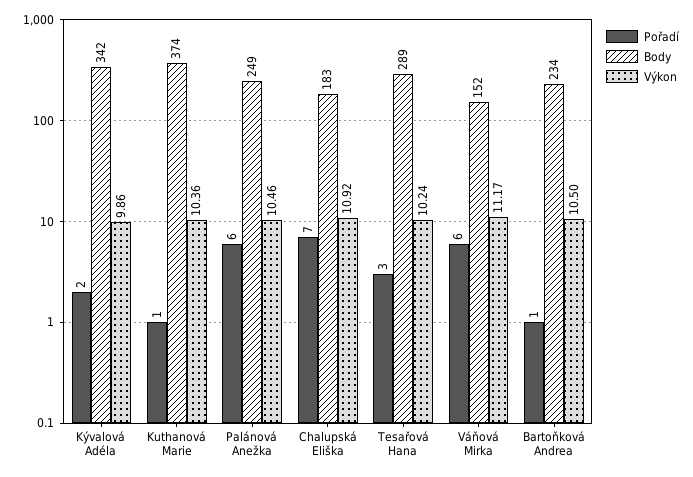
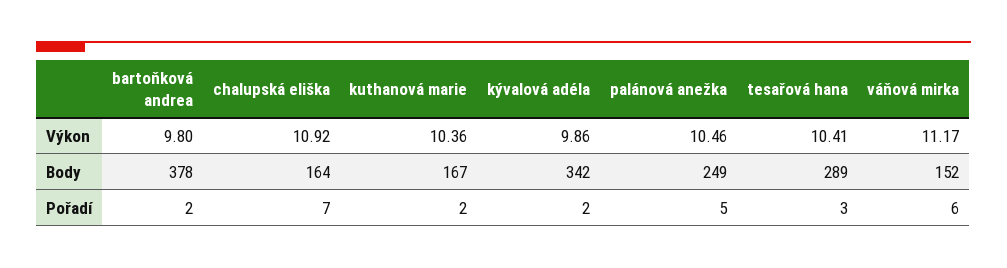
  {
    "Pořadí": {
      "Kývalová Adéla": 2,
-     "Kuthanová Marie": 1,
+     "Kuthanová Marie": 2,
-     "Palánová Anežka": 6,
+     "Palánová Anežka": 5,
      "Chalupská Eliška": 7,
      "Tesařová Hana": 3,
      "Váňová Mirka": 6,
-     "Bartoňková Andrea": 1
+     "Bartoňková Andrea": 2
    },
    "Body": {
      "Kývalová Adéla": 342,
-     "Kuthanová Marie": 374,
+     "Kuthanová Marie": 167,
      "Palánová Anežka": 249,
-     "Chalupská Eliška": 183,
+     "Chalupská Eliška": 164,
      "Tesařová Hana": 289,
      "Váňová Mirka": 152,
-     "Bartoňková Andrea": 234
+     "Bartoňková Andrea": 378
    },
    "Výkon": {
      "Kývalová Adéla": 9.86,
      "Kuthanová Marie": 10.36,
      "Palánová Anežka": 10.46,
      "Chalupská Eliška": 10.92,
-     "Tesařová Hana": 10.24,
+     "Tesařová Hana": 10.41,
      "Váňová Mirka": 11.17,
-     "Bartoňková Andrea": 10.5
+     "Bartoňková Andrea": 9.8
    }
  }

